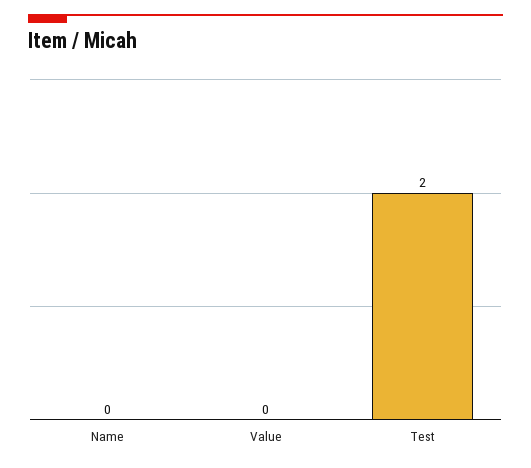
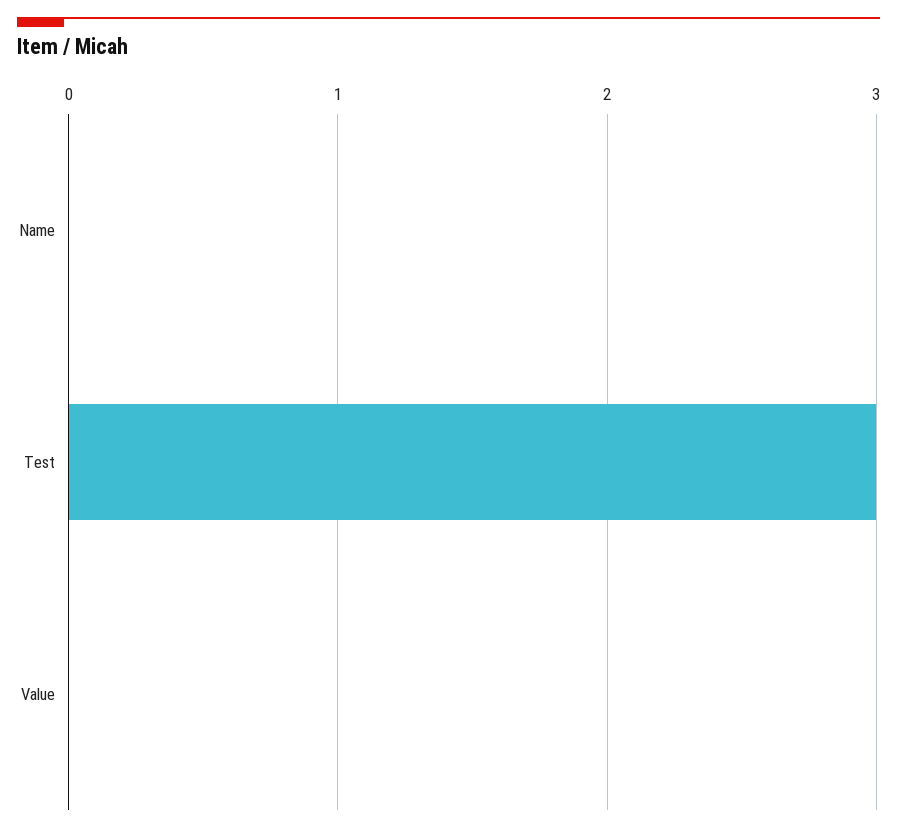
  {
    "Name": 0,
    "Value": 0,
-   "Test": 2
+   "Test": 3
  }

